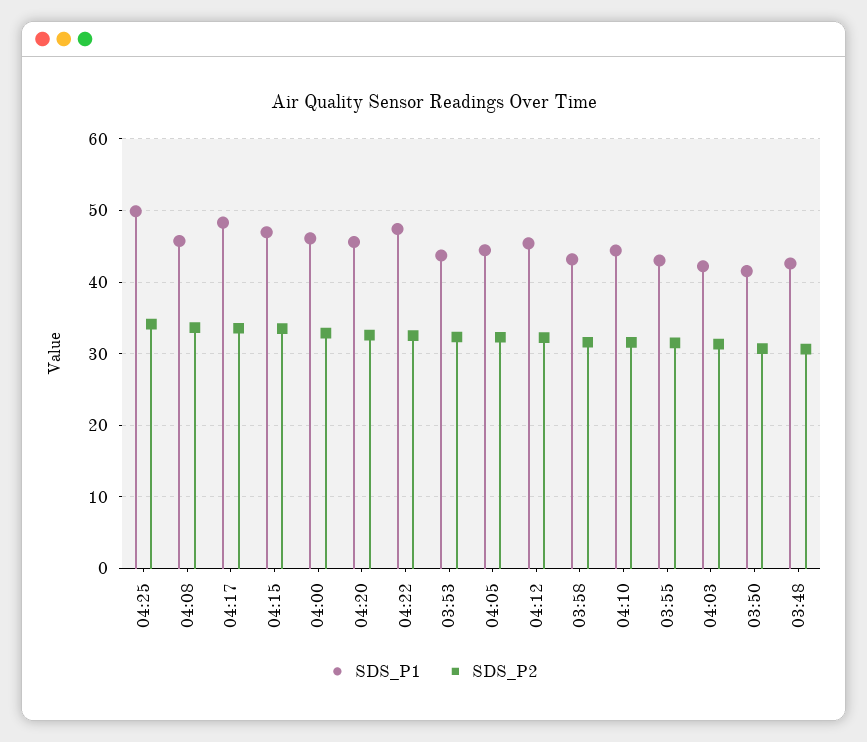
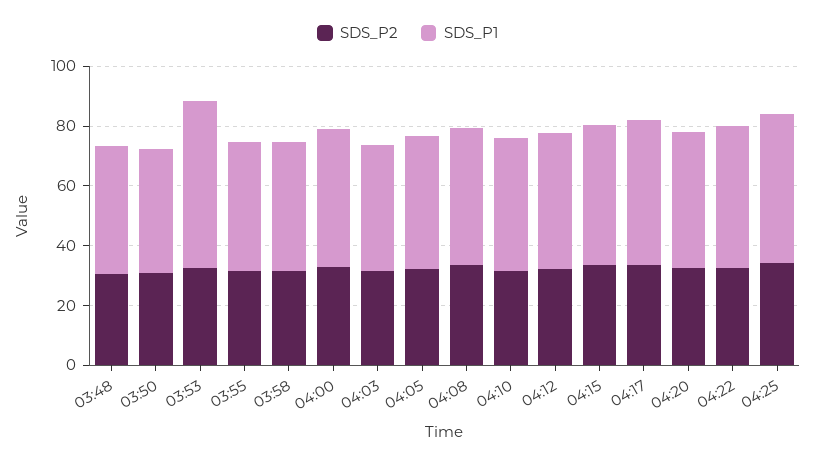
  {
    "SDS_P1": {
      "04:25": 50,
      "04:08": 46,
      "04:17": 48,
      "04:15": 47,
      "04:00": 46,
      "04:20": 46,
      "04:22": 47,
-     "03:53": 44,
+     "03:53": 55,
      "04:05": 44,
      "04:12": 45,
      "03:58": 43,
      "04:10": 44,
      "03:55": 43,
      "04:03": 42,
      "03:50": 42,
      "03:48": 43
    },
    "SDS_P2": {
      "04:25": 34,
      "04:08": 34,
      "04:17": 34,
      "04:15": 34,
      "04:00": 33,
      "04:20": 33,
      "04:22": 33,
      "03:53": 32,
      "04:05": 32,
      "04:12": 32,
      "03:58": 32,
      "04:10": 32,
      "03:55": 32,
      "04:03": 31,
      "03:50": 31,
      "03:48": 31
    }
  }

